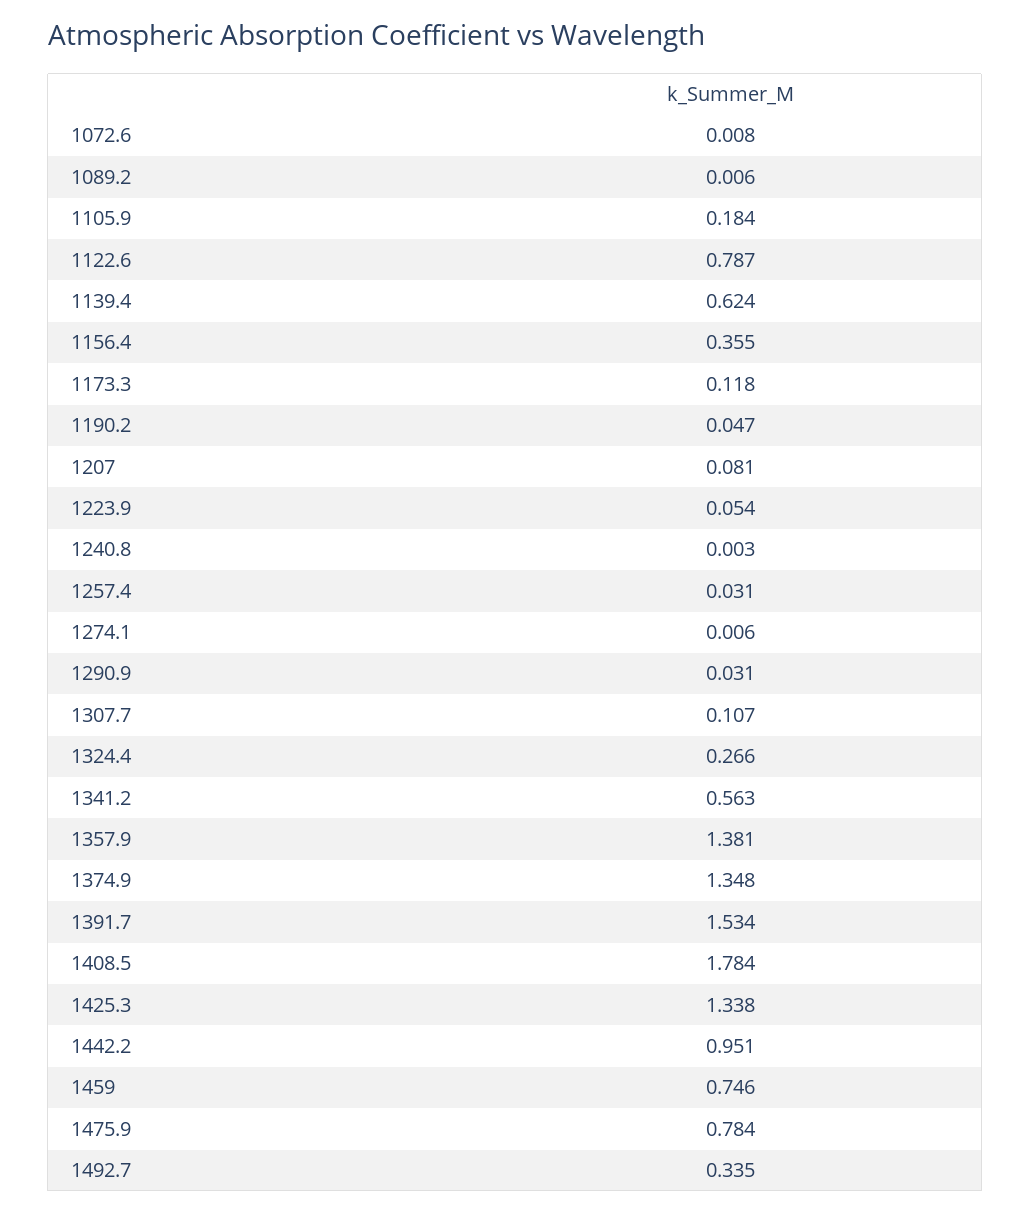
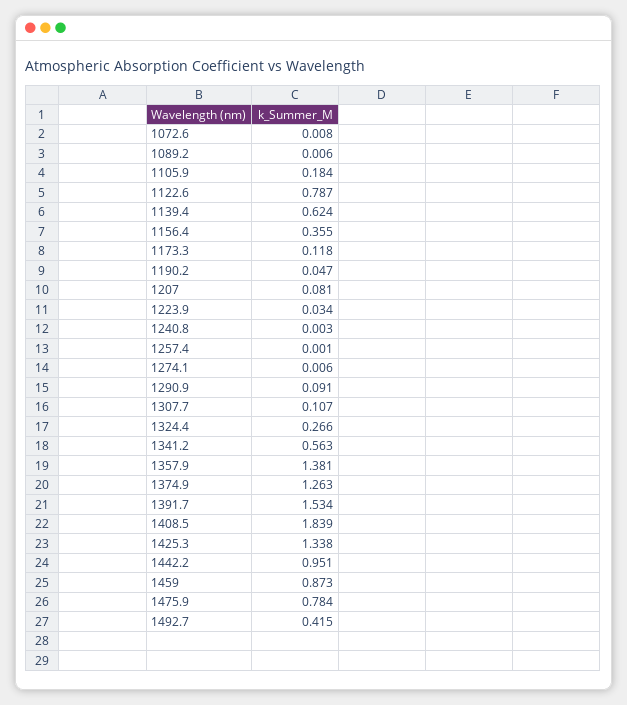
  {
    "1072.6": 0.008,
    "1089.2": 0.006,
    "1105.9": 0.184,
    "1122.6": 0.787,
    "1139.4": 0.624,
    "1156.4": 0.355,
    "1173.3": 0.118,
    "1190.2": 0.047,
    "1207": 0.081,
-   "1223.9": 0.054,
+   "1223.9": 0.034,
    "1240.8": 0.003,
-   "1257.4": 0.031,
+   "1257.4": 0.001,
    "1274.1": 0.006,
-   "1290.9": 0.031,
+   "1290.9": 0.091,
    "1307.7": 0.107,
    "1324.4": 0.266,
    "1341.2": 0.563,
    "1357.9": 1.381,
-   "1374.9": 1.348,
+   "1374.9": 1.263,
    "1391.7": 1.534,
-   "1408.5": 1.784,
+   "1408.5": 1.839,
    "1425.3": 1.338,
    "1442.2": 0.951,
-   "1459": 0.746,
+   "1459": 0.873,
    "1475.9": 0.784,
-   "1492.7": 0.335
+   "1492.7": 0.415
  }

